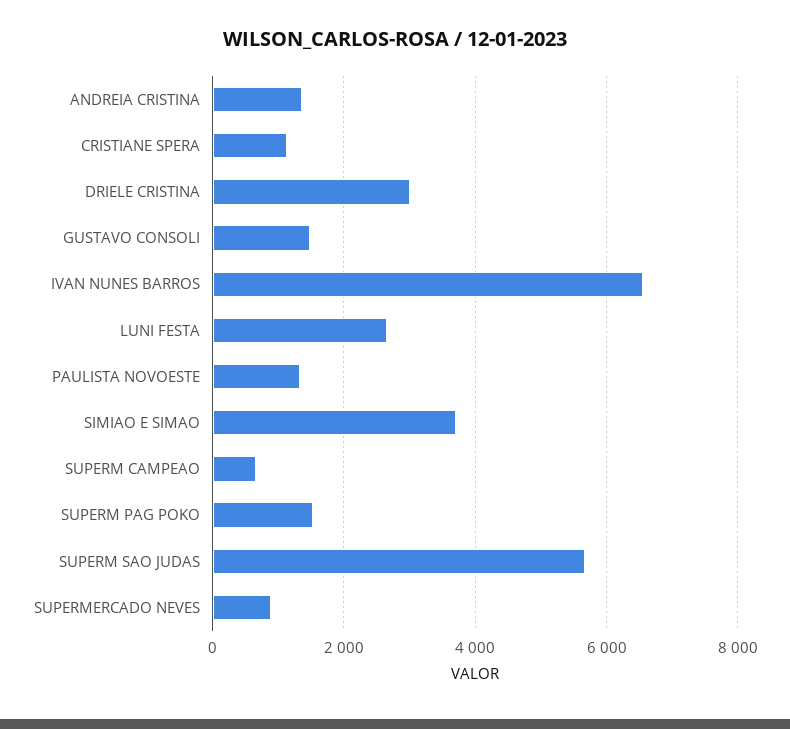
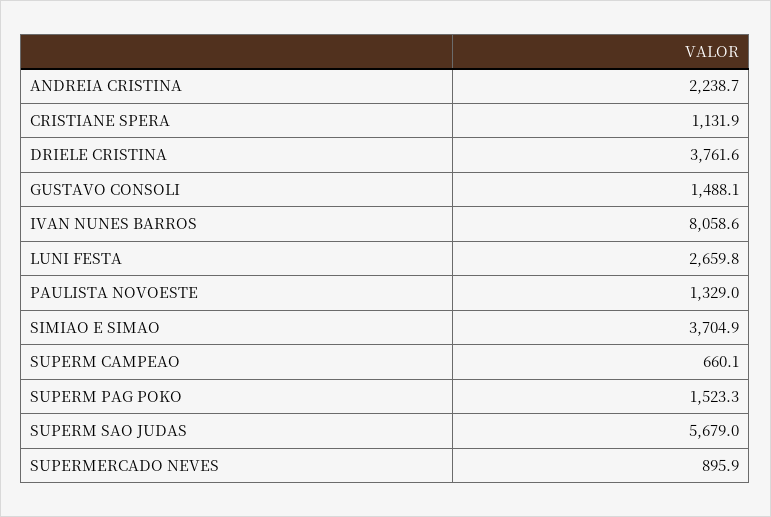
  {
-   "ANDREIA CRISTINA": 1400,
+   "ANDREIA CRISTINA": 2238.7,
    "CRISTIANE SPERA": 1131.9,
-   "DRIELE CRISTINA": 3000,
+   "DRIELE CRISTINA": 3761.6,
    "GUSTAVO CONSOLI": 1488.1,
-   "IVAN NUNES BARROS": 6600,
+   "IVAN NUNES BARROS": 8058.6,
    "LUNI FESTA": 2659.8,
    "PAULISTA NOVOESTE": 1329,
    "SIMIAO E SIMAO": 3704.9,
    "SUPERM CAMPEAO": 660.1,
    "SUPERM PAG POKO": 1523.3,
    "SUPERM SAO JUDAS": 5679,
    "SUPERMERCADO NEVES": 895.9
  }

